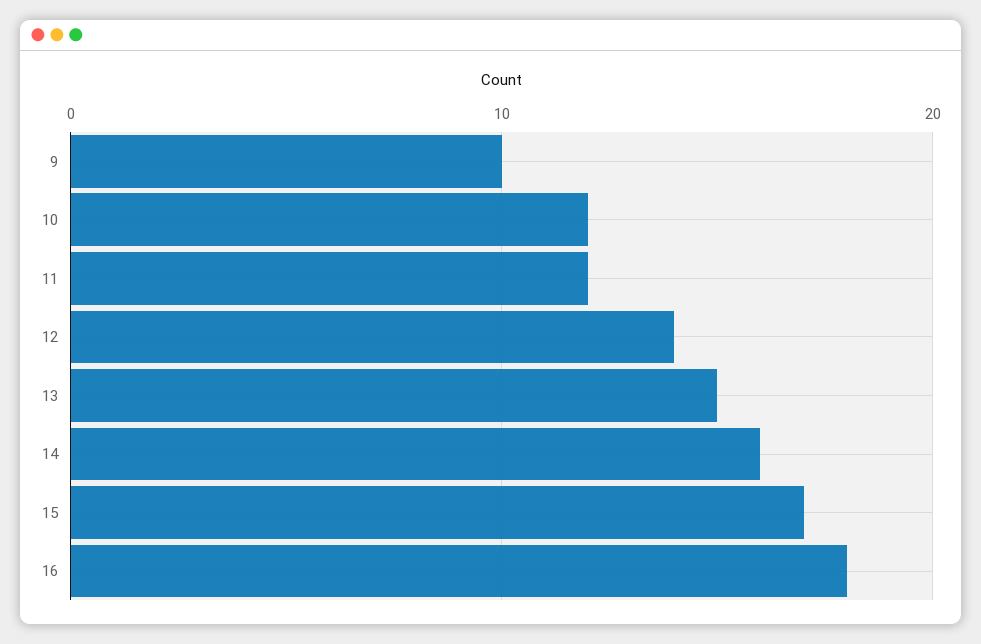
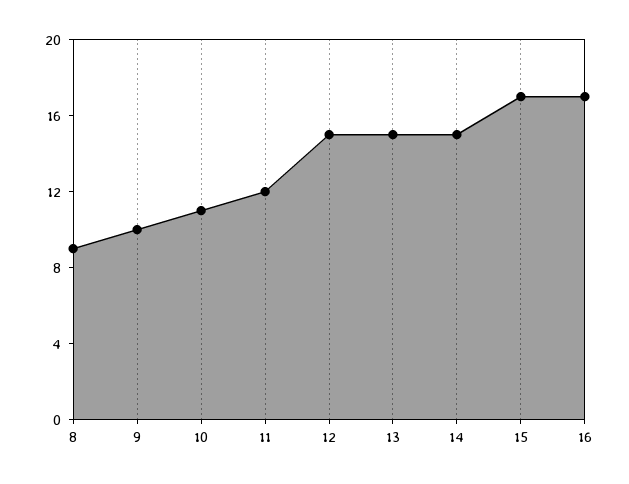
  {
    "9": 10,
-   "10": 12,
+   "10": 11,
    "11": 12,
-   "12": 14,
+   "12": 15,
    "13": 15,
-   "14": 16,
+   "14": 15,
    "15": 17,
-   "16": 18
+   "16": 17,
+   "8": 9
  }

